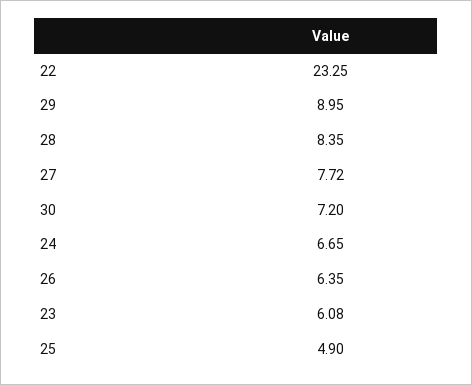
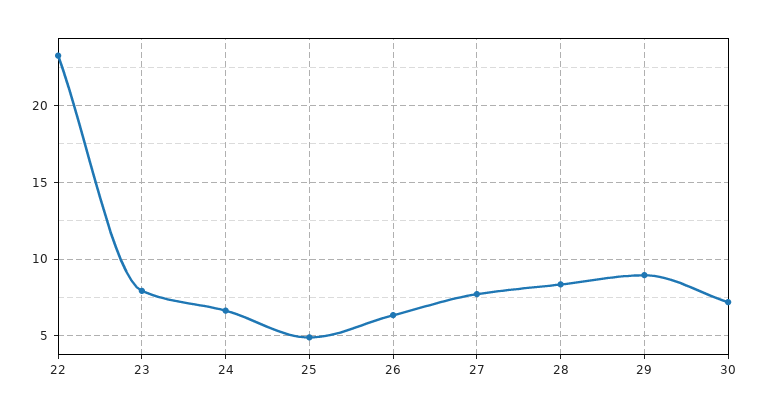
  {
    "22": 23.25,
    "29": 8.95,
    "28": 8.35,
    "27": 7.72,
    "30": 7.2,
    "24": 6.65,
    "26": 6.35,
-   "23": 6.08,
+   "23": 8,
    "25": 4.9
  }

